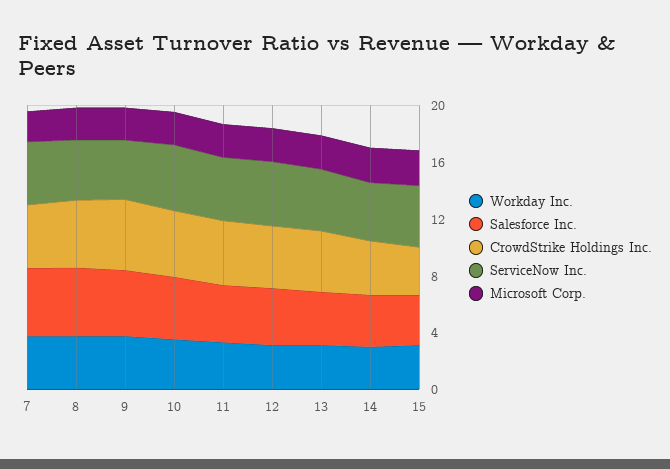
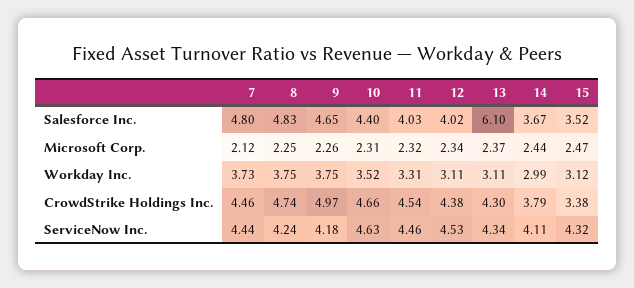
  {
    "Workday Inc.": {
      "7": 3.73,
      "8": 3.75,
      "9": 3.75,
      "10": 3.52,
      "11": 3.31,
      "12": 3.11,
      "13": 3.11,
      "14": 2.99,
      "15": 3.12
    },
    "Salesforce Inc.": {
      "7": 4.8,
      "8": 4.83,
      "9": 4.65,
      "10": 4.4,
      "11": 4.03,
      "12": 4.02,
-     "13": 4,
+     "13": 6.1,
      "14": 3.67,
      "15": 3.52
    },
    "CrowdStrike Holdings Inc.": {
      "7": 4.46,
      "8": 4.74,
      "9": 4.97,
      "10": 4.66,
      "11": 4.54,
      "12": 4.38,
      "13": 4.3,
      "14": 3.79,
      "15": 3.38
    },
    "ServiceNow Inc.": {
      "7": 4.44,
      "8": 4.24,
      "9": 4.18,
      "10": 4.63,
      "11": 4.46,
      "12": 4.53,
      "13": 4.34,
      "14": 4.11,
      "15": 4.32
    },
    "Microsoft Corp.": {
      "7": 2.12,
      "8": 2.25,
      "9": 2.26,
      "10": 2.31,
      "11": 2.32,
      "12": 2.34,
      "13": 2.37,
      "14": 2.44,
      "15": 2.47
    }
  }

